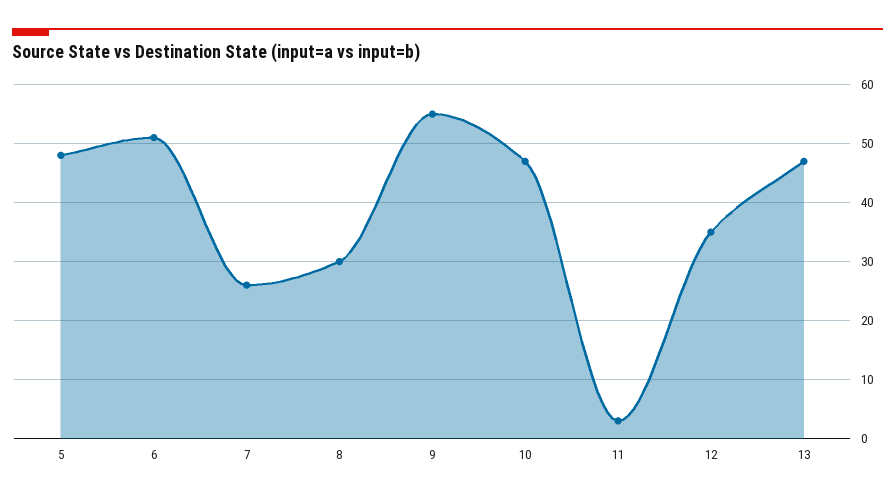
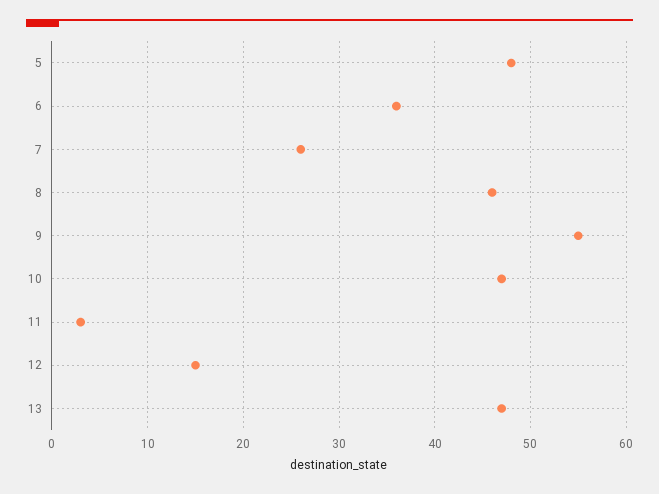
  {
    "5": 48,
-   "6": 50,
+   "6": 36,
    "7": 26,
-   "8": 30,
+   "8": 46,
    "9": 55,
    "10": 47,
    "11": 3,
-   "12": 35,
+   "12": 15,
    "13": 47
  }

